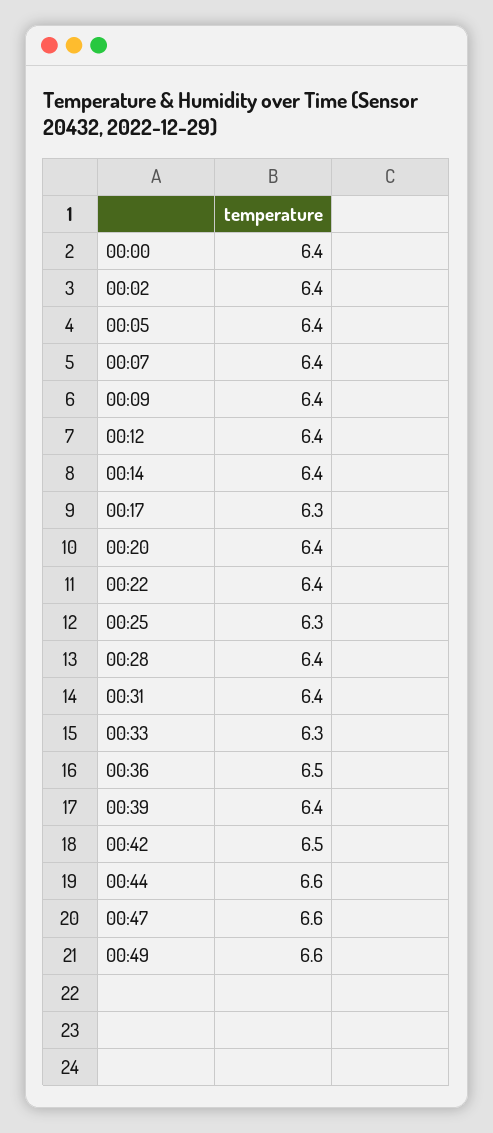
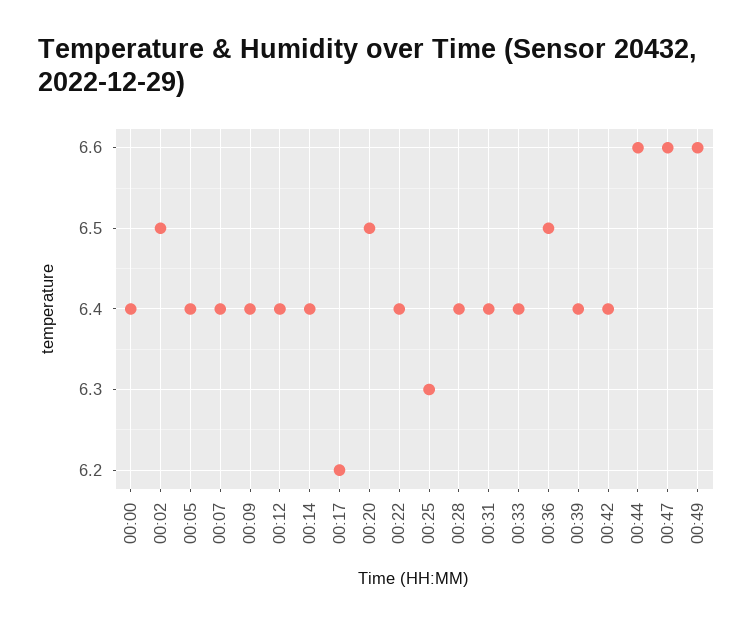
  {
    "00:00": 6.4,
-   "00:02": 6.4,
+   "00:02": 6.5,
    "00:05": 6.4,
    "00:07": 6.4,
    "00:09": 6.4,
    "00:12": 6.4,
    "00:14": 6.4,
-   "00:17": 6.3,
+   "00:17": 6.2,
-   "00:20": 6.4,
+   "00:20": 6.5,
    "00:22": 6.4,
    "00:25": 6.3,
    "00:28": 6.4,
    "00:31": 6.4,
-   "00:33": 6.3,
+   "00:33": 6.4,
    "00:36": 6.5,
    "00:39": 6.4,
-   "00:42": 6.5,
+   "00:42": 6.4,
    "00:44": 6.6,
    "00:47": 6.6,
    "00:49": 6.6
  }

